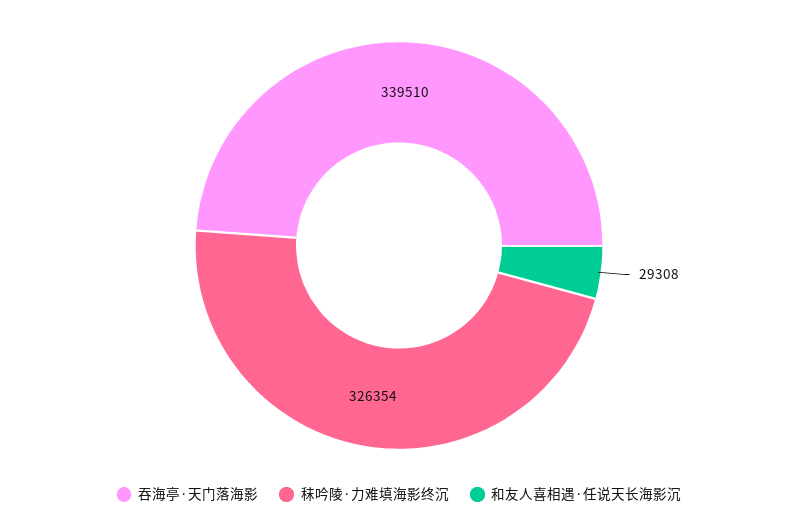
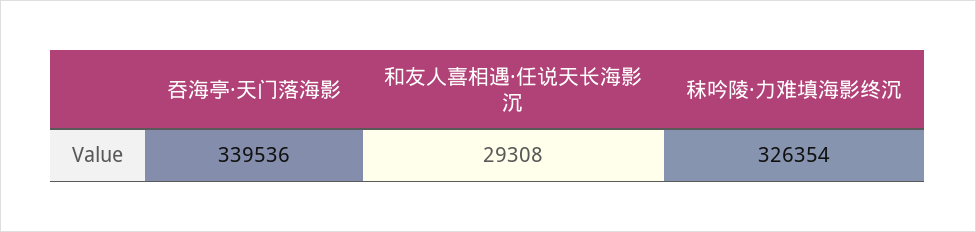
  {
-   "吞海亭·天门落海影": 339510,
+   "吞海亭·天门落海影": 339536,
    "秣吟陵·力难填海影终沉": 326354,
    "和友人喜相遇·任说天长海影沉": 29308
  }

